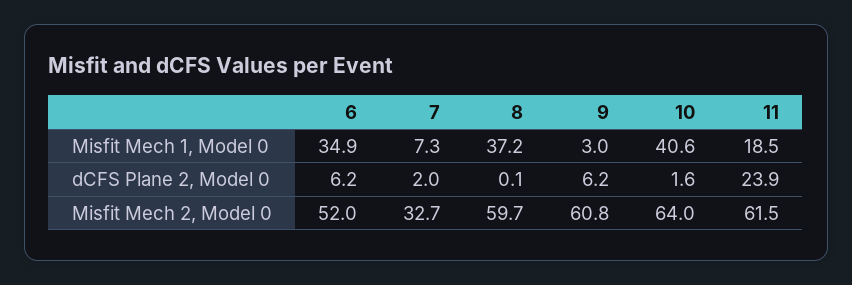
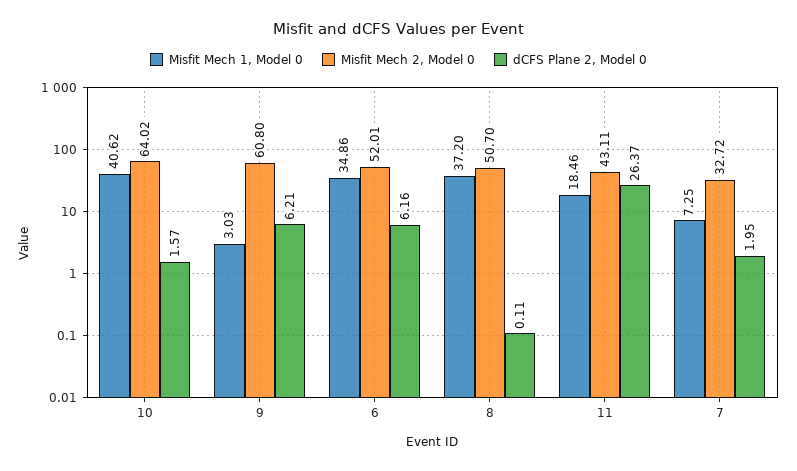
  {
    "Misfit Mech 1, Model 0": {
      "6": 34.86,
      "7": 7.25,
      "8": 37.2,
      "9": 3.03,
      "10": 40.62,
      "11": 18.46
    },
    "dCFS Plane 2, Model 0": {
      "6": 6.16,
      "7": 1.95,
      "8": 0.11,
      "9": 6.21,
      "10": 1.57,
-     "11": 23.9
+     "11": 26.37
    },
    "Misfit Mech 2, Model 0": {
      "6": 52.01,
      "7": 32.72,
-     "8": 59.7,
+     "8": 50.7,
      "9": 60.8,
      "10": 64.02,
-     "11": 61.5
+     "11": 43.11
    }
  }

